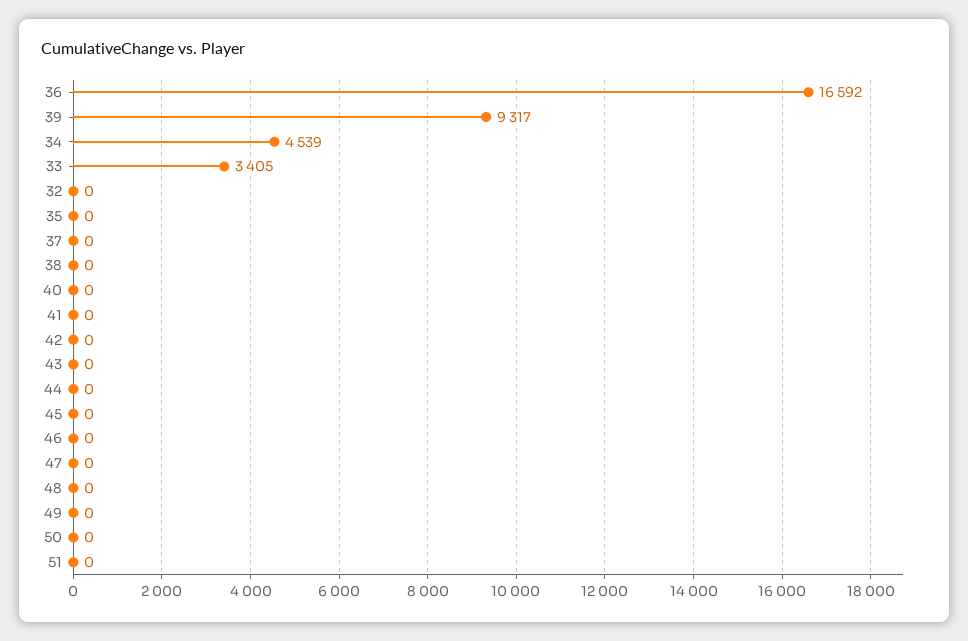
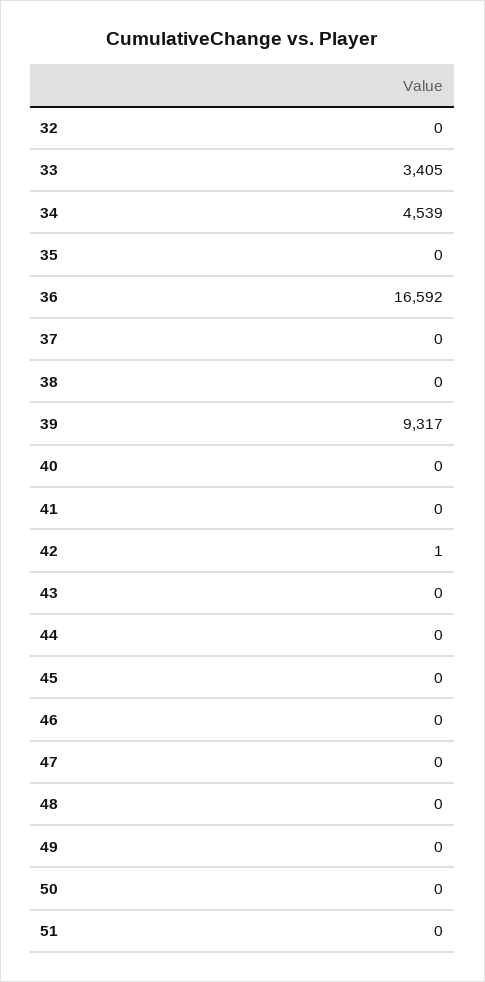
  {
    "36": 16592,
    "39": 9317,
    "34": 4539,
    "33": 3405,
    "32": 0,
    "35": 0,
    "37": 0,
    "38": 0,
    "40": 0,
    "41": 0,
-   "42": 0,
+   "42": 1,
    "43": 0,
    "44": 0,
    "45": 0,
    "46": 0,
    "47": 0,
    "48": 0,
    "49": 0,
    "50": 0,
    "51": 0
  }

